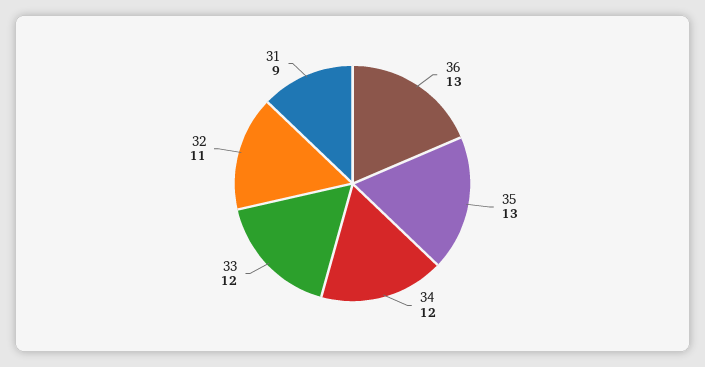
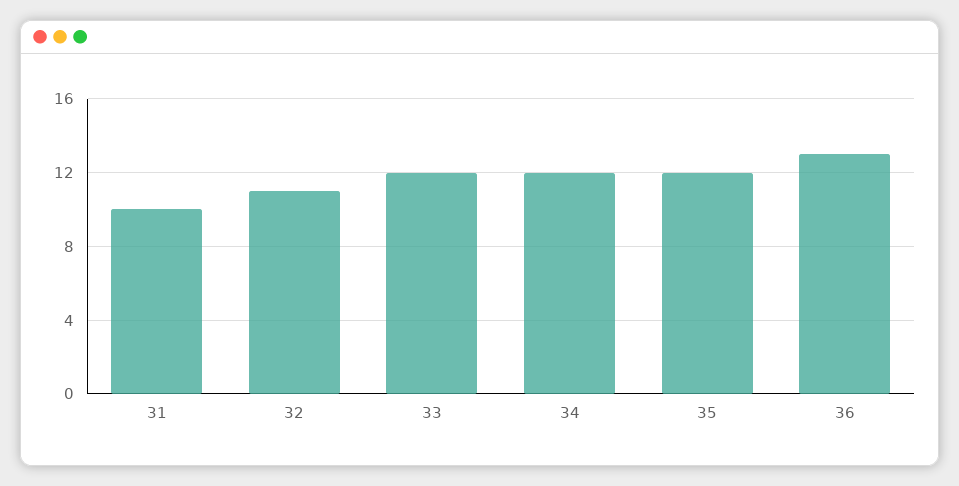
  {
    "36": 13,
-   "35": 13,
+   "35": 12,
    "34": 12,
    "33": 12,
    "32": 11,
-   "31": 9
+   "31": 10
  }

